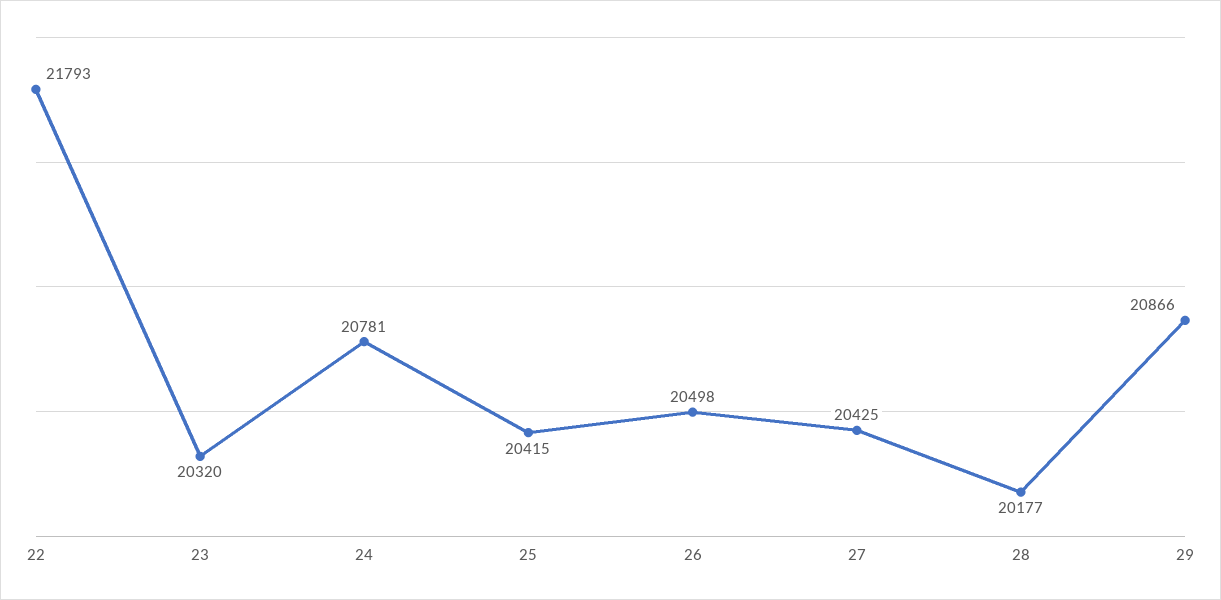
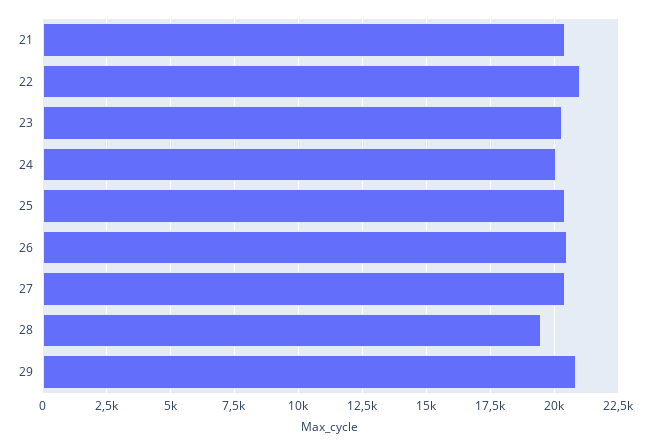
  {
-   "22": 21793,
+   "22": 21000,
    "23": 20320,
-   "24": 20781,
+   "24": 20000,
    "25": 20415,
    "26": 20498,
    "27": 20425,
-   "28": 20177,
+   "28": 19500,
-   "29": 20866
+   "29": 20866,
+   "21": 20500
  }

